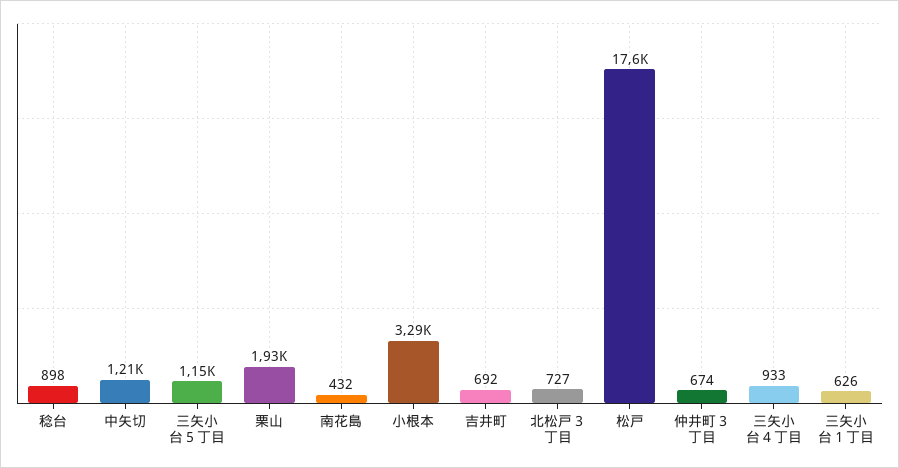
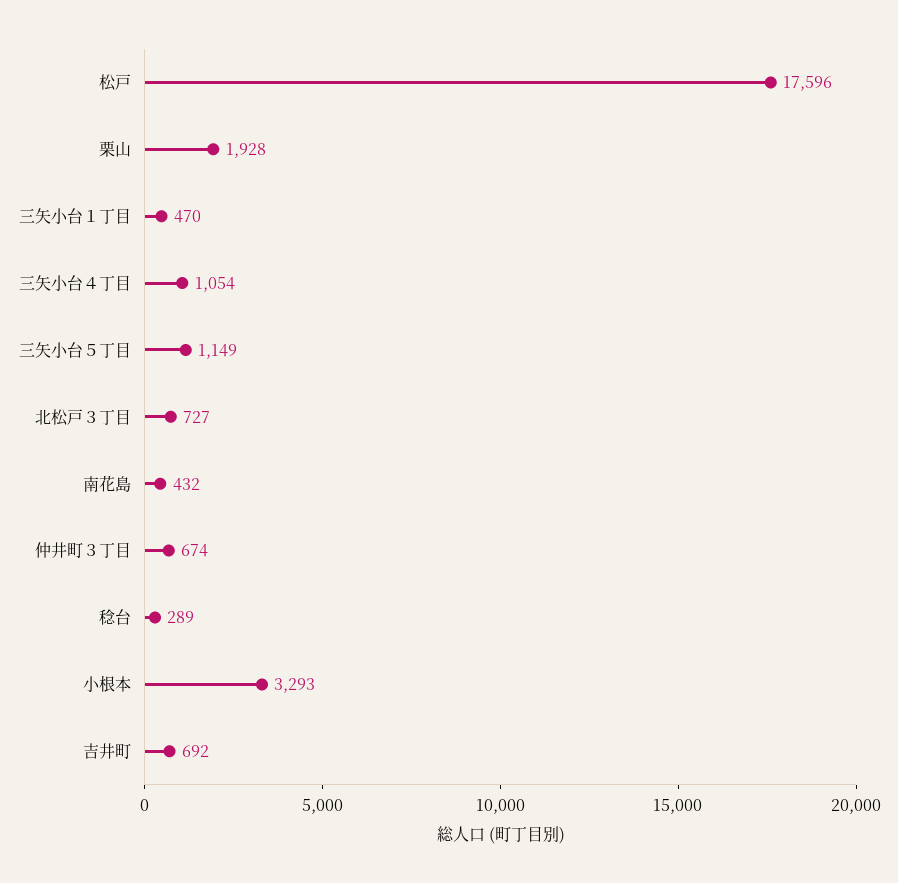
  {
-   "稔台": 898,
+   "稔台": 289,
-   "中矢切": 1210,
    "三矢小台５丁目": 1149,
    "栗山": 1928,
    "南花島": 432,
    "小根本": 3293,
    "吉井町": 692,
    "北松戸３丁目": 727,
    "松戸": 17596,
    "仲井町３丁目": 674,
-   "三矢小台４丁目": 933,
+   "三矢小台４丁目": 1054,
-   "三矢小台１丁目": 626
+   "三矢小台１丁目": 470
  }

